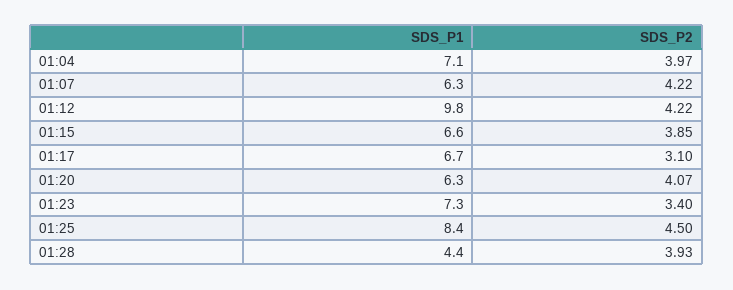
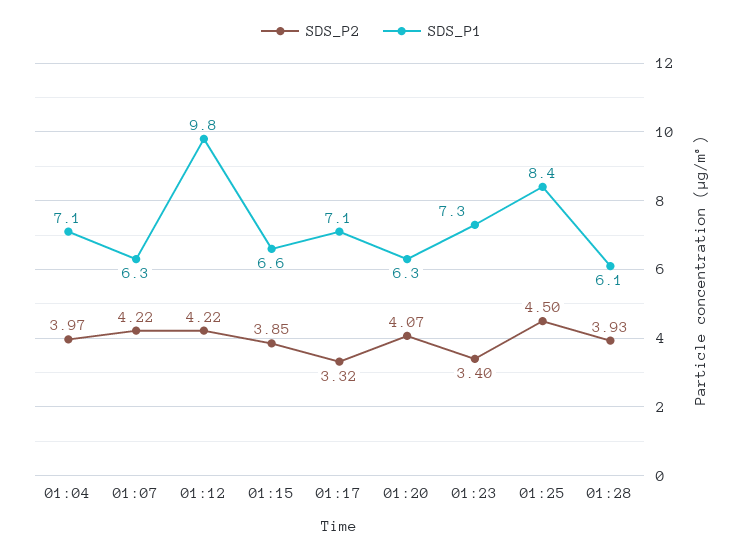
  {
    "SDS_P1": {
      "01:04": 7.1,
      "01:07": 6.3,
      "01:12": 9.8,
      "01:15": 6.6,
-     "01:17": 6.7,
+     "01:17": 7.1,
      "01:20": 6.3,
      "01:23": 7.3,
      "01:25": 8.4,
-     "01:28": 4.4
+     "01:28": 6.1
    },
    "SDS_P2": {
      "01:04": 3.97,
      "01:07": 4.22,
      "01:12": 4.22,
      "01:15": 3.85,
-     "01:17": 3.1,
+     "01:17": 3.32,
      "01:20": 4.07,
      "01:23": 3.4,
      "01:25": 4.5,
      "01:28": 3.93
    }
  }

